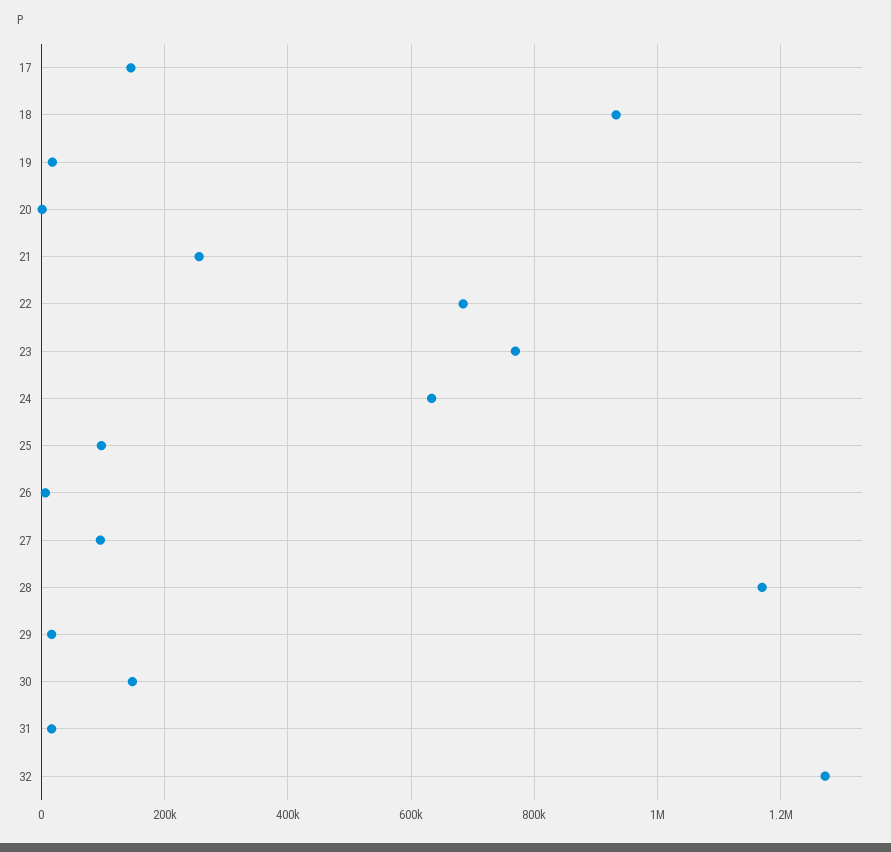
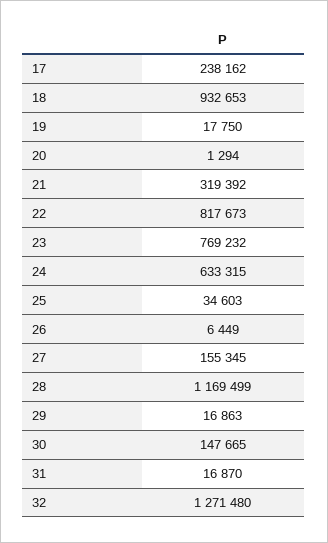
  {
-   "17": 140000,
+   "17": 238162,
    "18": 932653,
    "19": 17750,
    "20": 1294,
-   "21": 260000,
+   "21": 319392,
-   "22": 680000,
+   "22": 817673,
    "23": 769232,
    "24": 633315,
-   "25": 100000,
+   "25": 34603,
    "26": 6449,
-   "27": 100000,
+   "27": 155345,
    "28": 1169499,
    "29": 16863,
    "30": 147665,
    "31": 16870,
    "32": 1271480
  }

